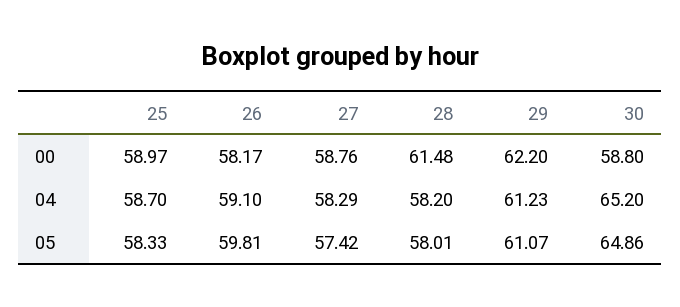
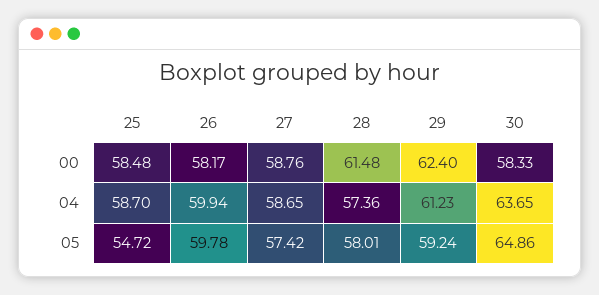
  {
    "25": {
-     "00": 58.97,
+     "00": 58.48,
      "04": 58.7,
-     "05": 58.33
+     "05": 54.72
    },
    "26": {
      "00": 58.17,
-     "04": 59.1,
+     "04": 59.94,
-     "05": 59.81
+     "05": 59.78
    },
    "27": {
      "00": 58.76,
-     "04": 58.29,
+     "04": 58.65,
      "05": 57.42
    },
    "28": {
      "00": 61.48,
-     "04": 58.2,
+     "04": 57.36,
      "05": 58.01
    },
    "29": {
-     "00": 62.2,
+     "00": 62.4,
      "04": 61.23,
-     "05": 61.07
+     "05": 59.24
    },
    "30": {
-     "00": 58.8,
+     "00": 58.33,
-     "04": 65.2,
+     "04": 63.65,
      "05": 64.86
    }
  }

